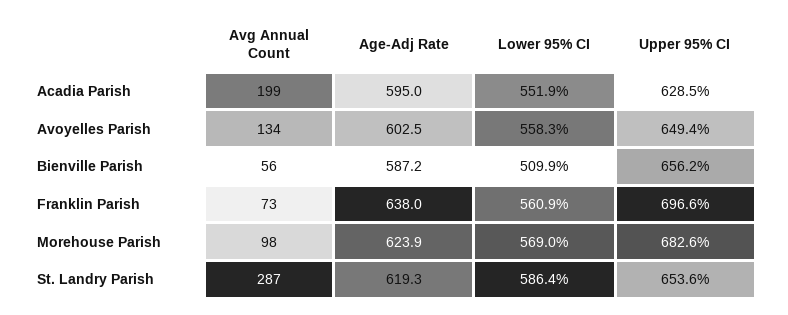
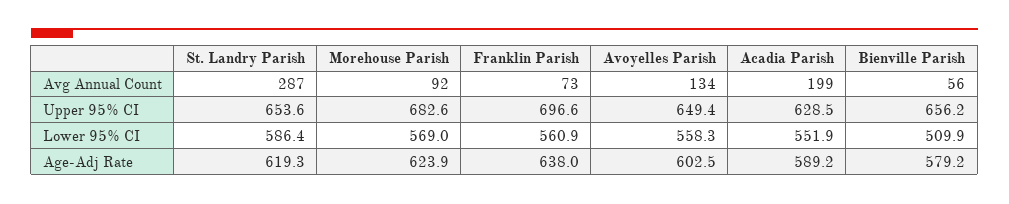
  {
    "Avg Annual Count": {
      "Acadia Parish": 199,
      "Avoyelles Parish": 134,
      "Bienville Parish": 56,
      "Franklin Parish": 73,
-     "Morehouse Parish": 98,
+     "Morehouse Parish": 92,
      "St. Landry Parish": 287
    },
    "Age-Adj Rate": {
-     "Acadia Parish": 595,
+     "Acadia Parish": 589.2,
      "Avoyelles Parish": 602.5,
-     "Bienville Parish": 587.2,
+     "Bienville Parish": 579.2,
      "Franklin Parish": 638,
      "Morehouse Parish": 623.9,
      "St. Landry Parish": 619.3
    },
    "Lower 95% CI": {
      "Acadia Parish": 551.9,
      "Avoyelles Parish": 558.3,
      "Bienville Parish": 509.9,
      "Franklin Parish": 560.9,
      "Morehouse Parish": 569,
      "St. Landry Parish": 586.4
    },
    "Upper 95% CI": {
      "Acadia Parish": 628.5,
      "Avoyelles Parish": 649.4,
      "Bienville Parish": 656.2,
      "Franklin Parish": 696.6,
      "Morehouse Parish": 682.6,
      "St. Landry Parish": 653.6
    }
  }

